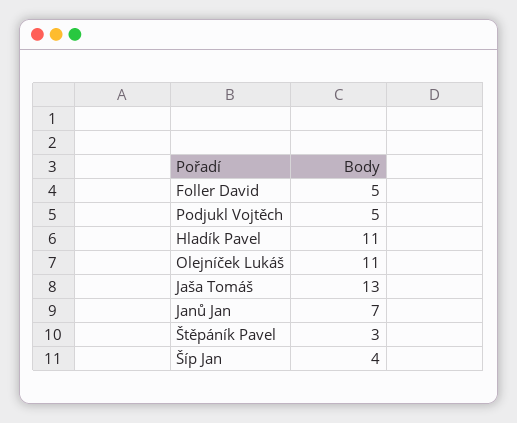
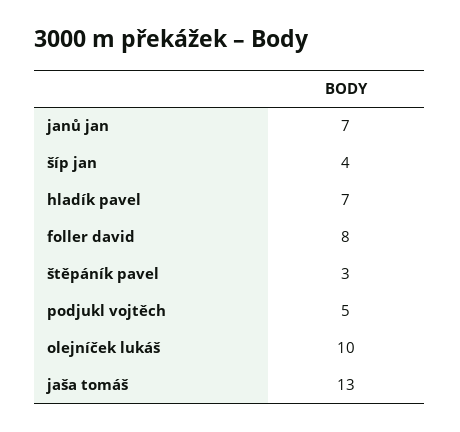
  {
-   "Foller David": 5,
+   "Foller David": 8,
    "Podjukl Vojtěch": 5,
-   "Hladík Pavel": 11,
+   "Hladík Pavel": 7,
-   "Olejníček Lukáš": 11,
+   "Olejníček Lukáš": 10,
    "Jaša Tomáš": 13,
    "Janů Jan": 7,
    "Štěpáník Pavel": 3,
    "Šíp Jan": 4
  }

